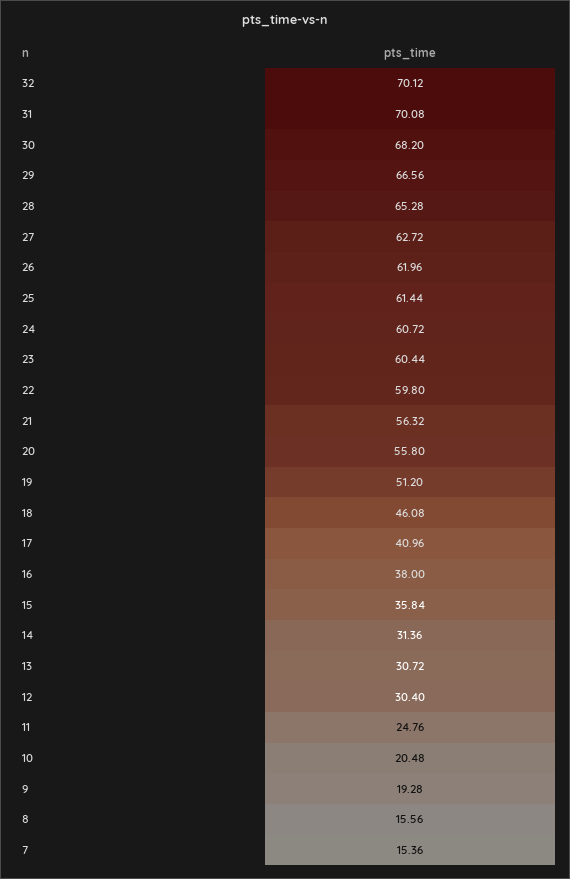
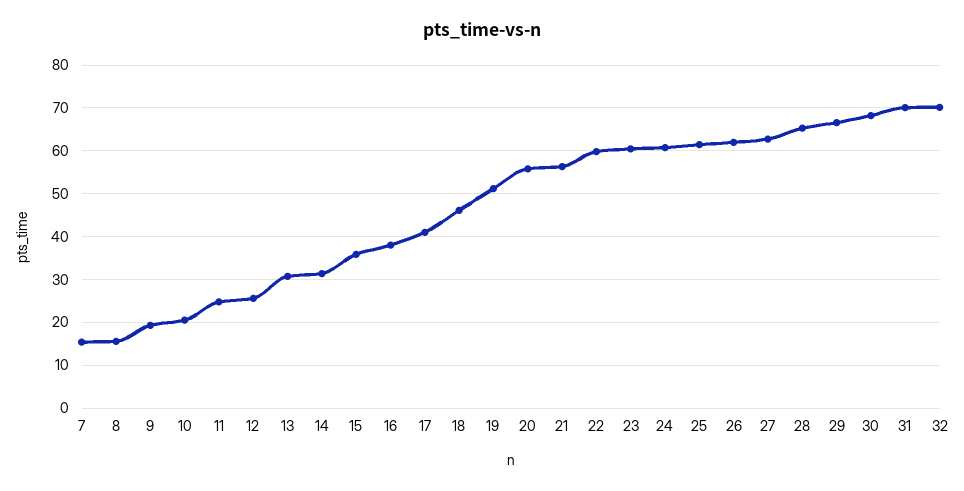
  {
    "32": 70.12,
    "31": 70.08,
    "30": 68.2,
    "29": 66.56,
    "28": 65.28,
    "27": 62.72,
    "26": 61.96,
    "25": 61.44,
    "24": 60.72,
    "23": 60.44,
    "22": 59.8,
    "21": 56.32,
    "20": 55.8,
    "19": 51.2,
    "18": 46.08,
    "17": 40.96,
    "16": 38,
    "15": 35.84,
    "14": 31.36,
    "13": 30.72,
-   "12": 30.4,
+   "12": 26,
    "11": 24.76,
    "10": 20.48,
    "9": 19.28,
    "8": 15.56,
    "7": 15.36
  }

